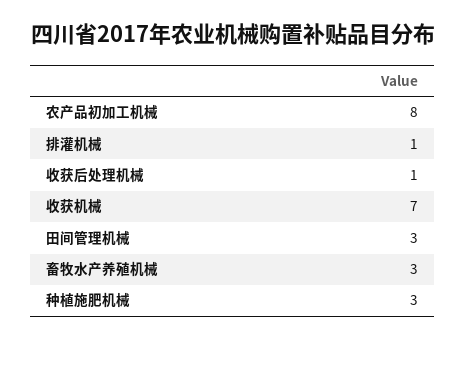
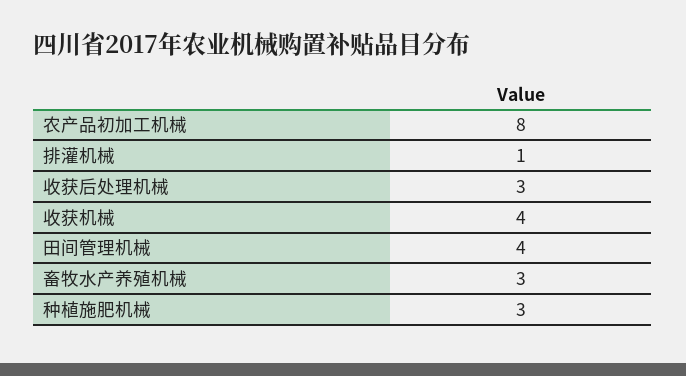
  {
    "农产品初加工机械": 8,
    "排灌机械": 1,
-   "收获后处理机械": 1,
+   "收获后处理机械": 3,
-   "收获机械": 7,
+   "收获机械": 4,
-   "田间管理机械": 3,
+   "田间管理机械": 4,
    "畜牧水产养殖机械": 3,
    "种植施肥机械": 3
  }

